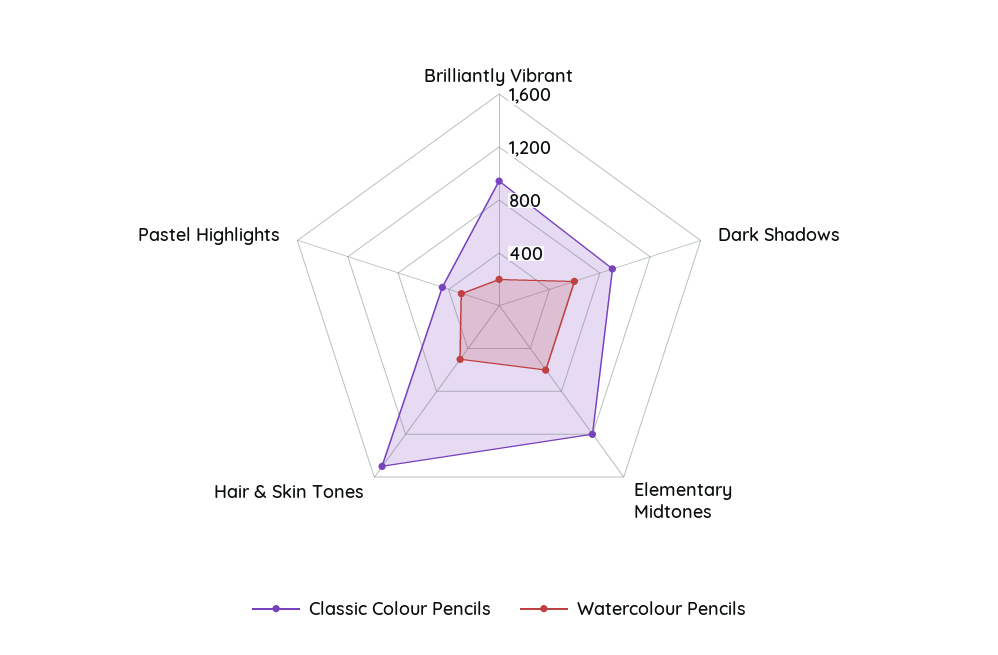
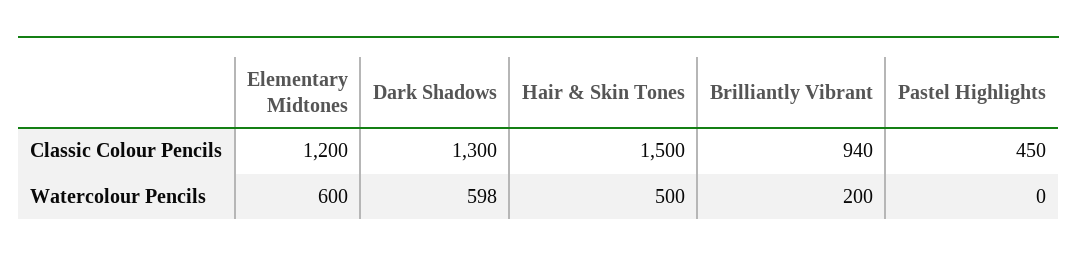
  {
    "Classic Colour Pencils": {
      "Brilliantly Vibrant": 940,
-     "Dark Shadows": 900,
+     "Dark Shadows": 1300,
      "Elementary Midtones": 1200,
      "Hair & Skin Tones": 1500,
      "Pastel Highlights": 450
    },
    "Watercolour Pencils": {
      "Brilliantly Vibrant": 200,
      "Dark Shadows": 598,
      "Elementary Midtones": 600,
      "Hair & Skin Tones": 500,
-     "Pastel Highlights": 300
+     "Pastel Highlights": 0
    }
  }

